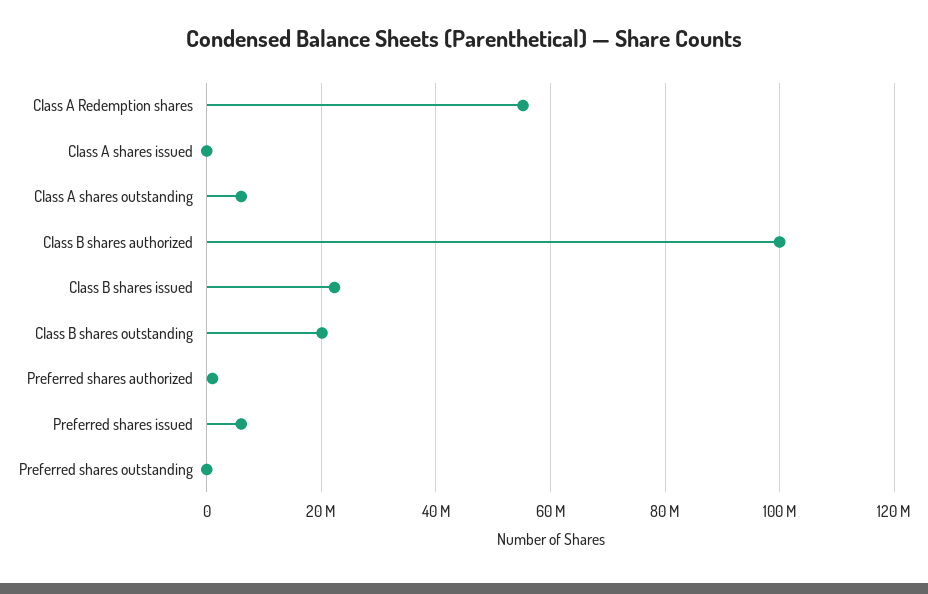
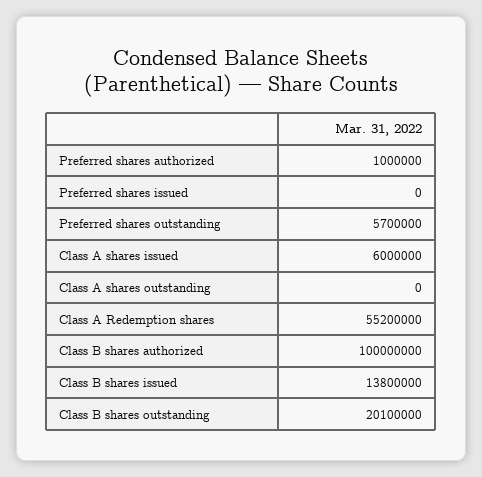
  {
    "Class A Redemption shares": 55200000,
-   "Class A shares issued": 0,
+   "Class A shares issued": 6000000,
-   "Class A shares outstanding": 6000000,
+   "Class A shares outstanding": 0,
    "Class B shares authorized": 100000000,
-   "Class B shares issued": 22000000,
+   "Class B shares issued": 13800000,
    "Class B shares outstanding": 20100000,
    "Preferred shares authorized": 1000000,
-   "Preferred shares issued": 6000000,
+   "Preferred shares issued": 0,
-   "Preferred shares outstanding": 0
+   "Preferred shares outstanding": 5700000
  }

